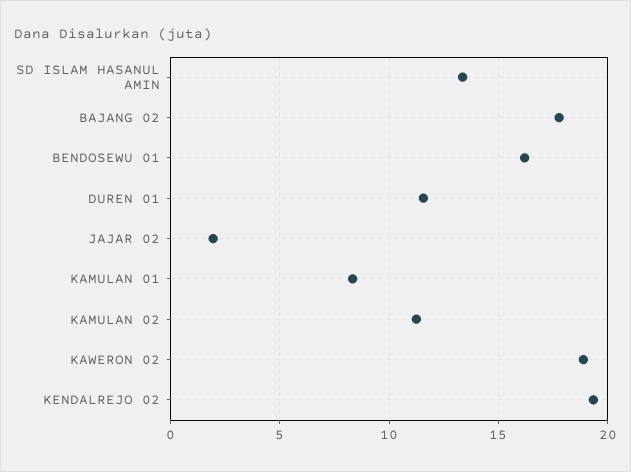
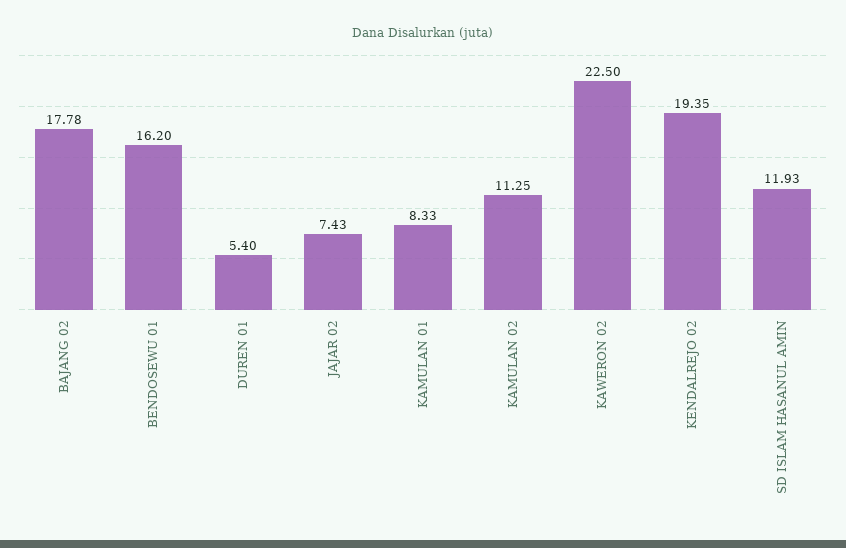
  {
-   "SD ISLAM HASANUL AMIN": 13.5,
+   "SD ISLAM HASANUL AMIN": 11.93,
    "BAJANG 02": 17.78,
    "BENDOSEWU 01": 16.2,
-   "DUREN 01": 11.5,
+   "DUREN 01": 5.4,
-   "JAJAR 02": 2,
+   "JAJAR 02": 7.43,
    "KAMULAN 01": 8.33,
    "KAMULAN 02": 11.25,
-   "KAWERON 02": 19,
+   "KAWERON 02": 22.5,
    "KENDALREJO 02": 19.35
  }

